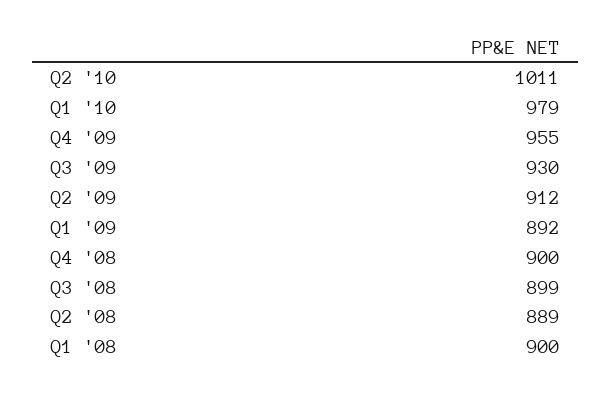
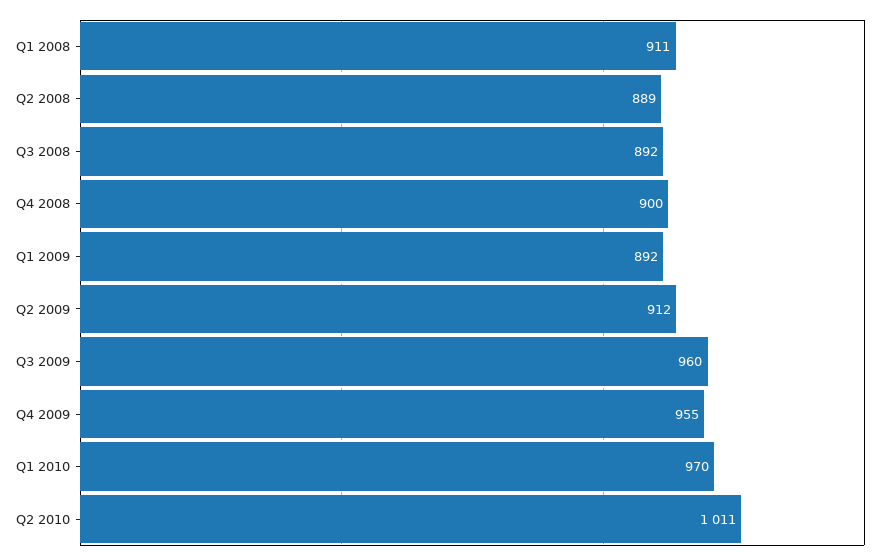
  {
    "Q2 '10": 1011,
-   "Q1 '10": 979,
+   "Q1 '10": 970,
    "Q4 '09": 955,
-   "Q3 '09": 930,
+   "Q3 '09": 960,
    "Q2 '09": 912,
    "Q1 '09": 892,
    "Q4 '08": 900,
-   "Q3 '08": 899,
+   "Q3 '08": 892,
    "Q2 '08": 889,
-   "Q1 '08": 900
+   "Q1 '08": 911
  }

